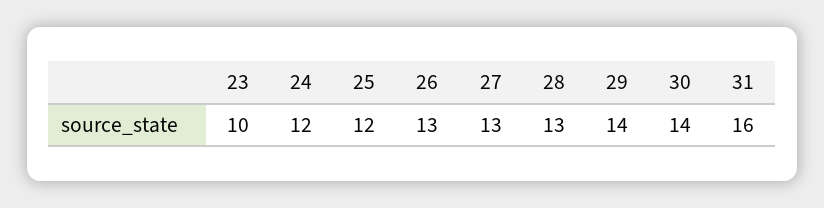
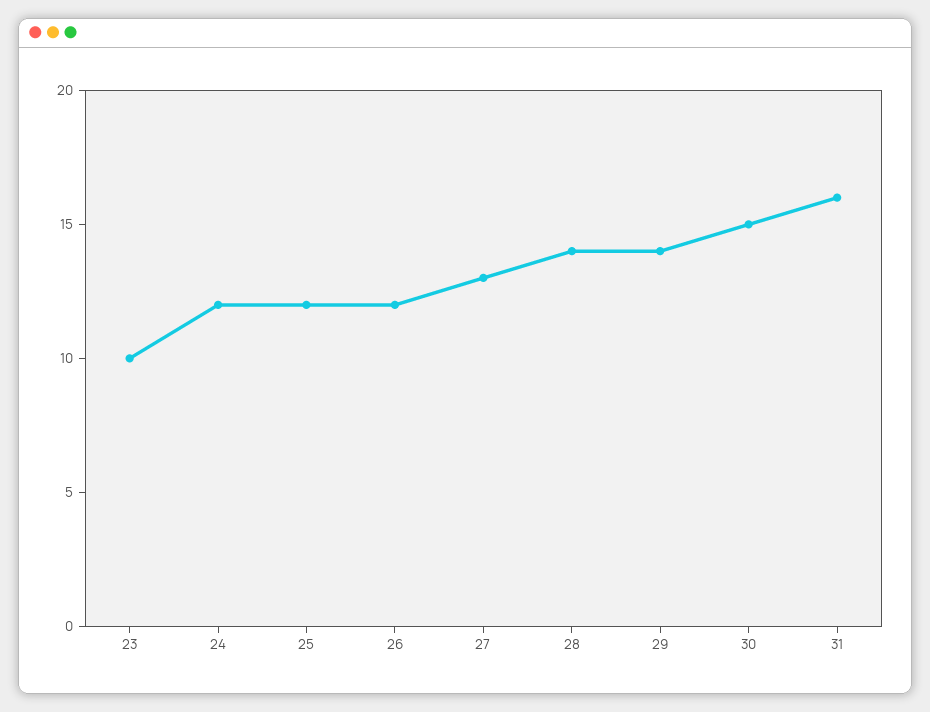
  {
    "23": 10,
    "24": 12,
    "25": 12,
-   "26": 13,
+   "26": 12,
    "27": 13,
-   "28": 13,
+   "28": 14,
    "29": 14,
-   "30": 14,
+   "30": 15,
    "31": 16
  }

